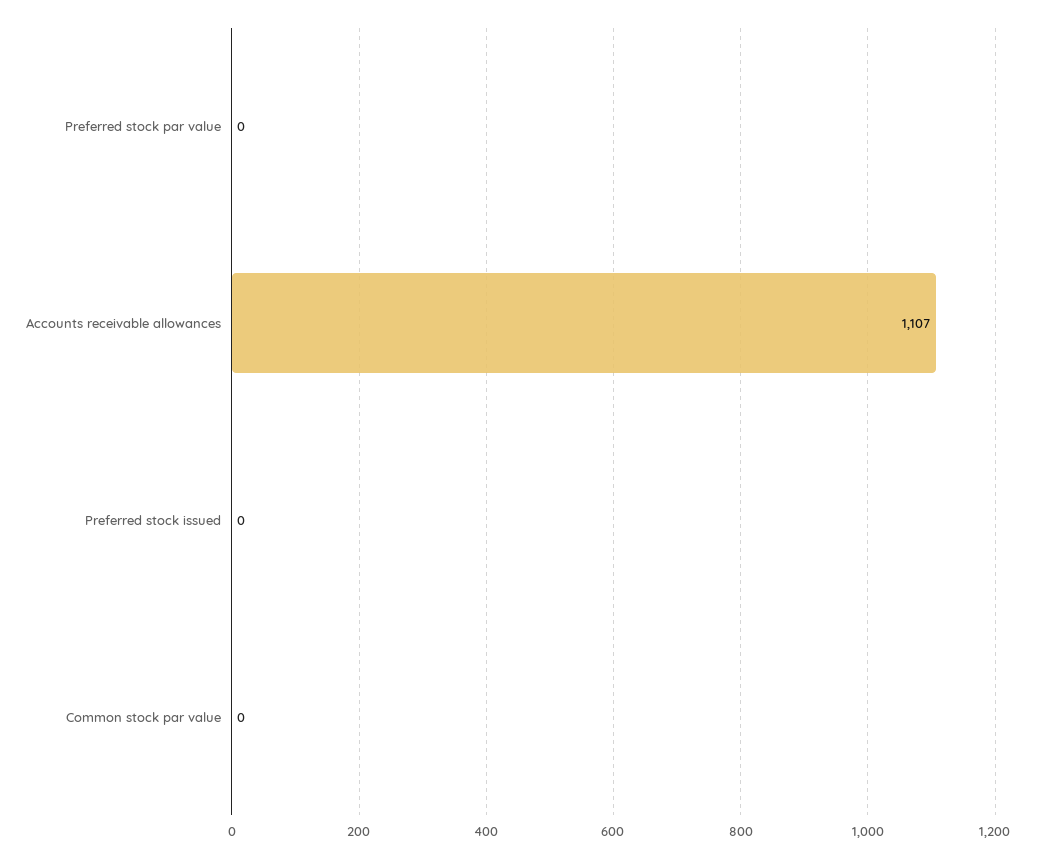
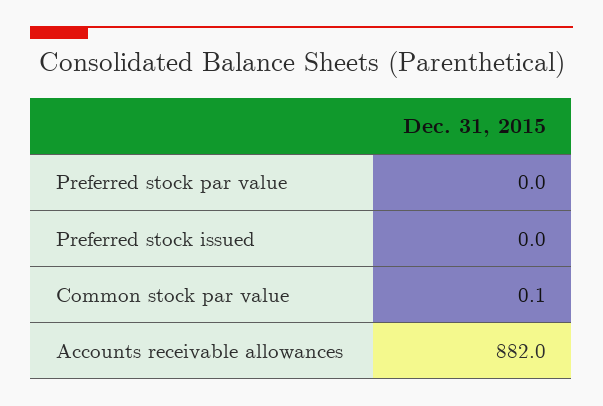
  {
    "Preferred stock par value": 0,
-   "Accounts receivable allowances": 1107,
+   "Accounts receivable allowances": 882,
    "Preferred stock issued": 0,
-   "Common stock par value": 0
+   "Common stock par value": 0.1
  }

